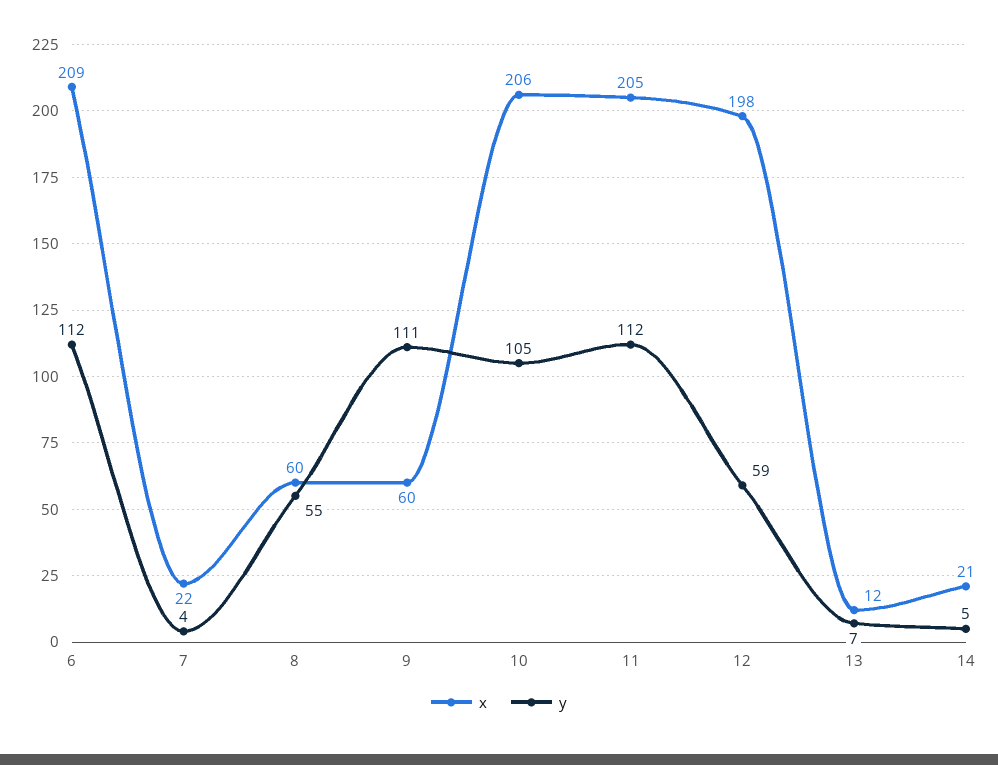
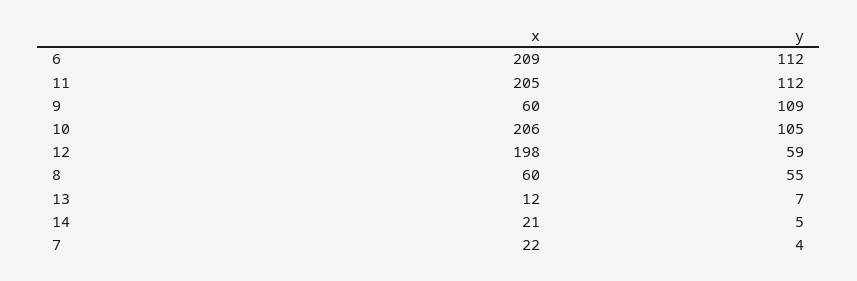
  {
    "x": {
      "6": 209,
      "7": 22,
      "8": 60,
      "9": 60,
      "10": 206,
      "11": 205,
      "12": 198,
      "13": 12,
      "14": 21
    },
    "y": {
      "6": 112,
      "7": 4,
      "8": 55,
-     "9": 111,
+     "9": 109,
      "10": 105,
      "11": 112,
      "12": 59,
      "13": 7,
      "14": 5
    }
  }

